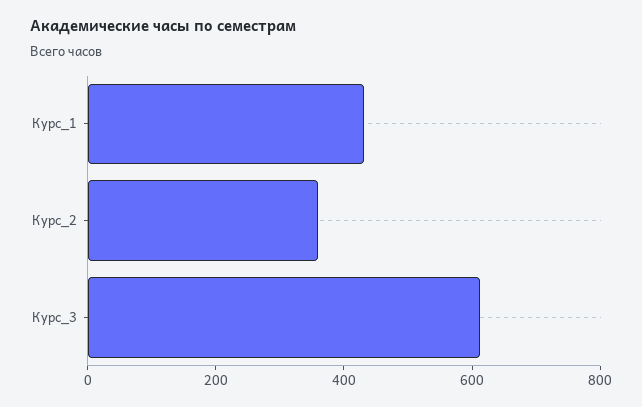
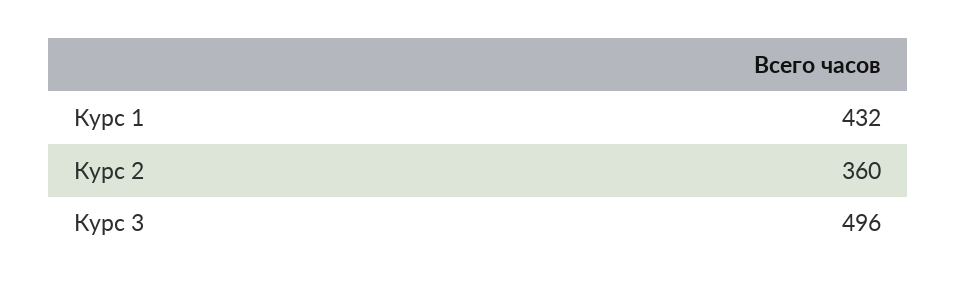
  {
    "Курс_1": 432,
    "Курс_2": 360,
-   "Курс_3": 600
+   "Курс_3": 496
  }

